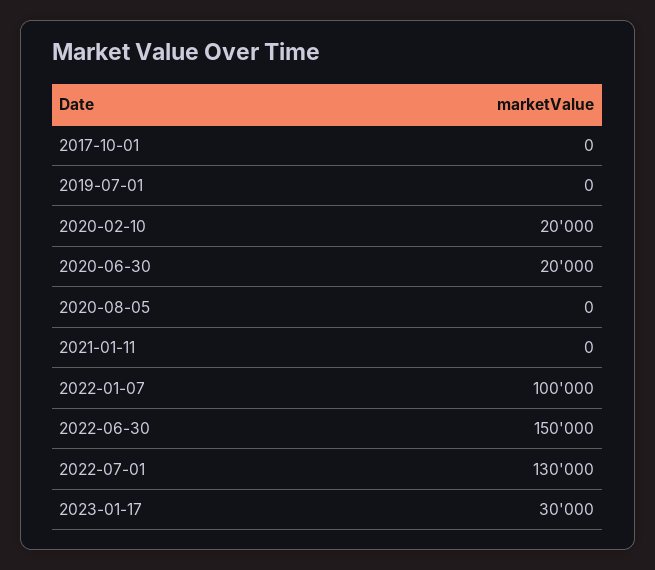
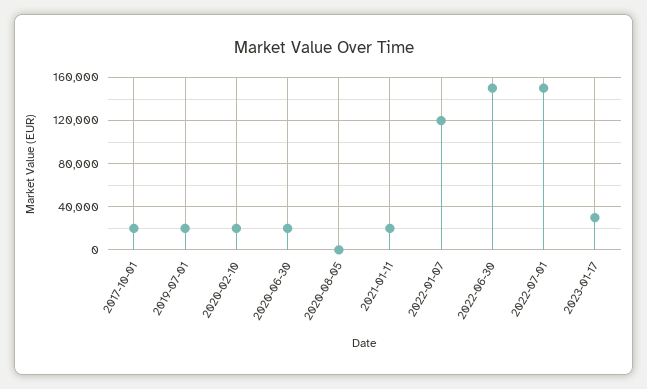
  {
-   "2017-10-01": 0,
+   "2017-10-01": 20000,
-   "2019-07-01": 0,
+   "2019-07-01": 20000,
    "2020-02-10": 20000,
    "2020-06-30": 20000,
    "2020-08-05": 0,
-   "2021-01-11": 0,
+   "2021-01-11": 20000,
-   "2022-01-07": 100000,
+   "2022-01-07": 120000,
    "2022-06-30": 150000,
-   "2022-07-01": 130000,
+   "2022-07-01": 150000,
    "2023-01-17": 30000
  }

